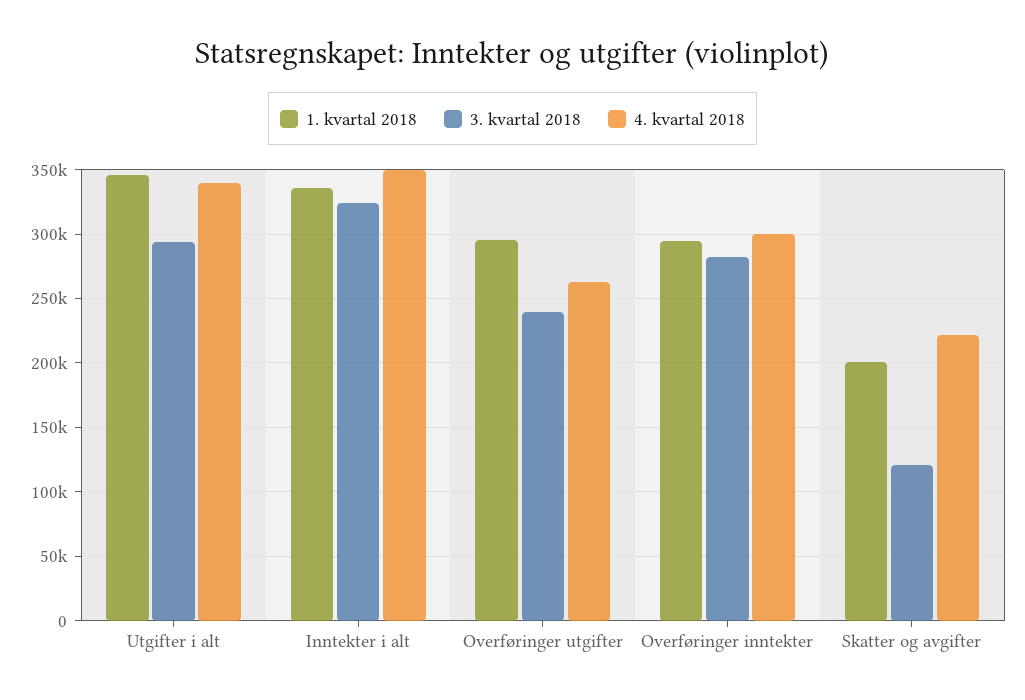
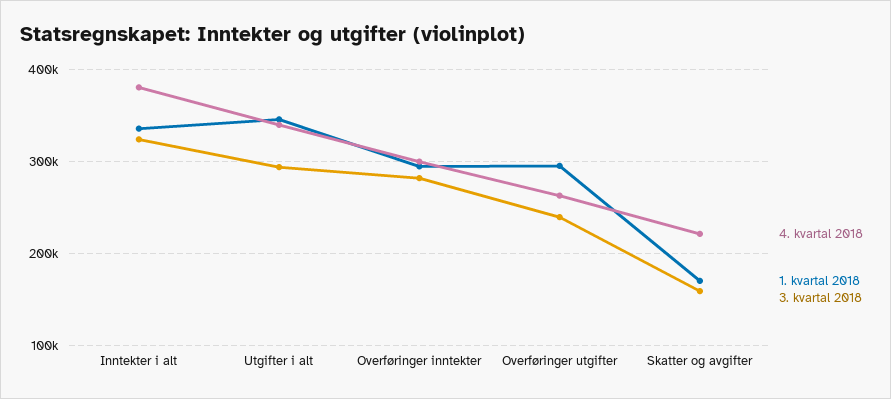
  {
    "1. kvartal 2018": {
      "Utgifter i alt": 345000,
      "Inntekter i alt": 335000,
      "Overføringer utgifter": 295000,
      "Overføringer inntekter": 295000,
-     "Skatter og avgifter": 200000
+     "Skatter og avgifter": 170000
    },
    "3. kvartal 2018": {
      "Utgifter i alt": 295000,
      "Inntekter i alt": 325000,
      "Overføringer utgifter": 240000,
      "Overføringer inntekter": 280000,
-     "Skatter og avgifter": 120000
+     "Skatter og avgifter": 160000
    },
    "4. kvartal 2018": {
      "Utgifter i alt": 340000,
-     "Inntekter i alt": 350000,
+     "Inntekter i alt": 380000,
      "Overføringer utgifter": 265000,
      "Overføringer inntekter": 300000,
      "Skatter og avgifter": 220000
    }
  }

